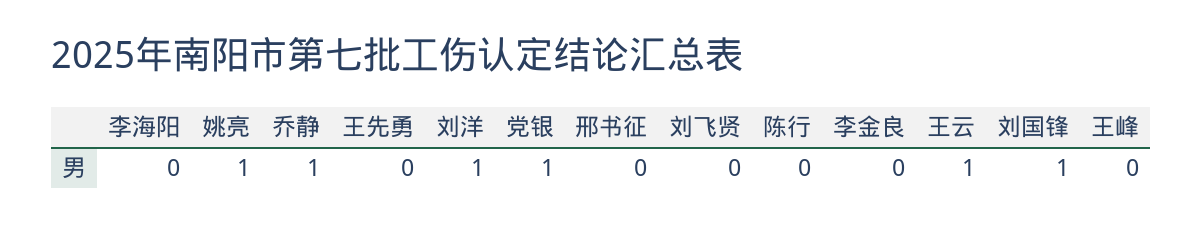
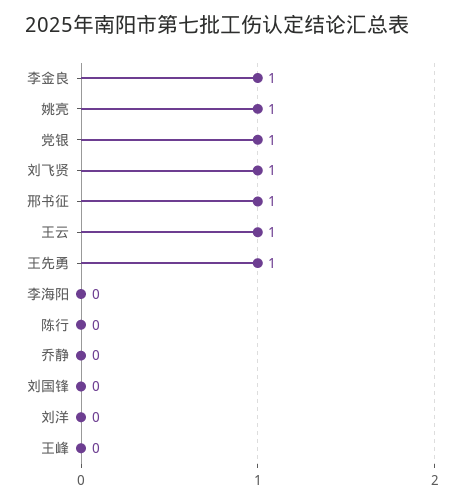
  {
    "李海阳": 0,
    "姚亮": 1,
-   "乔静": 1,
+   "乔静": 0,
-   "王先勇": 0,
+   "王先勇": 1,
-   "刘洋": 1,
+   "刘洋": 0,
    "党银": 1,
-   "邢书征": 0,
+   "邢书征": 1,
-   "刘飞贤": 0,
+   "刘飞贤": 1,
    "陈行": 0,
-   "李金良": 0,
+   "李金良": 1,
    "王云": 1,
-   "刘国锋": 1,
+   "刘国锋": 0,
    "王峰": 0
  }

